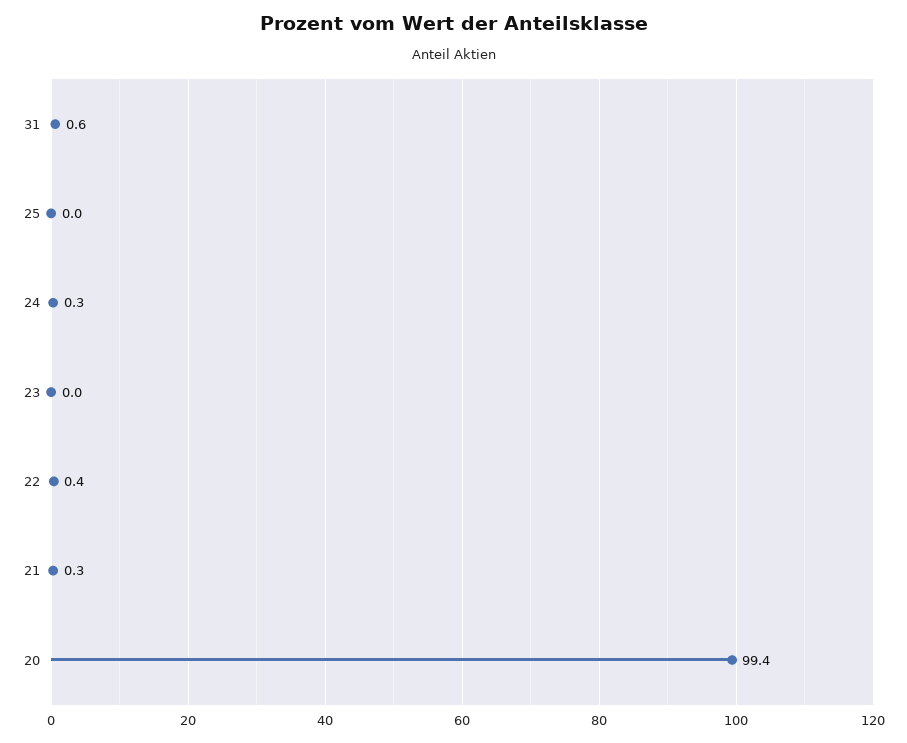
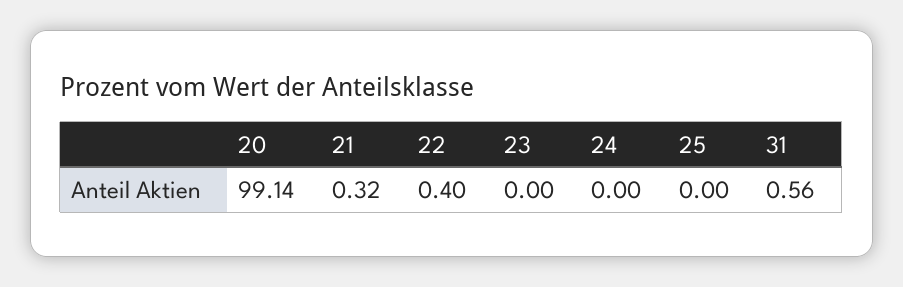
  {
    "31": 0.56,
    "25": 0,
-   "24": 0.3,
+   "24": 0,
    "23": 0,
    "22": 0.4,
    "21": 0.32,
-   "20": 99.4
+   "20": 99.14
  }

